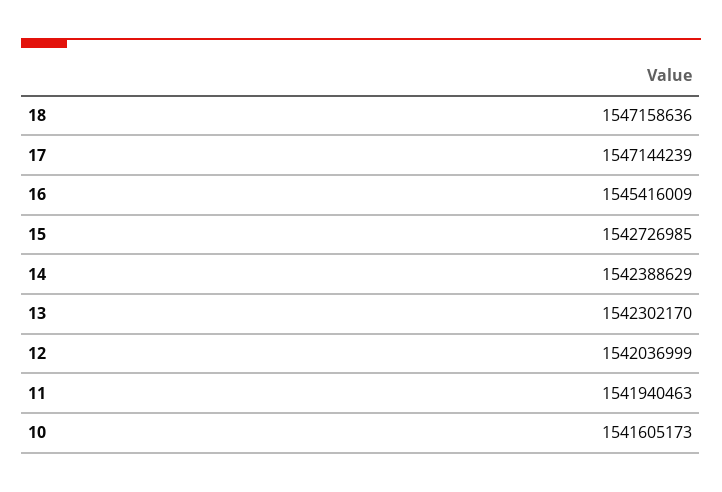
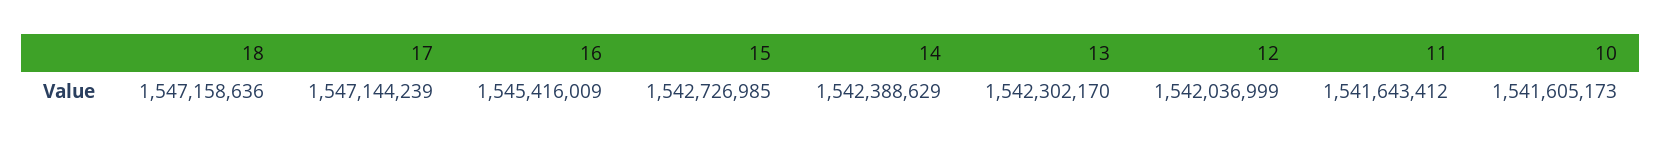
  {
    "18": 1547158636,
    "17": 1547144239,
    "16": 1545416009,
    "15": 1542726985,
    "14": 1542388629,
    "13": 1542302170,
    "12": 1542036999,
-   "11": 1541940463,
+   "11": 1541643412,
    "10": 1541605173
  }

